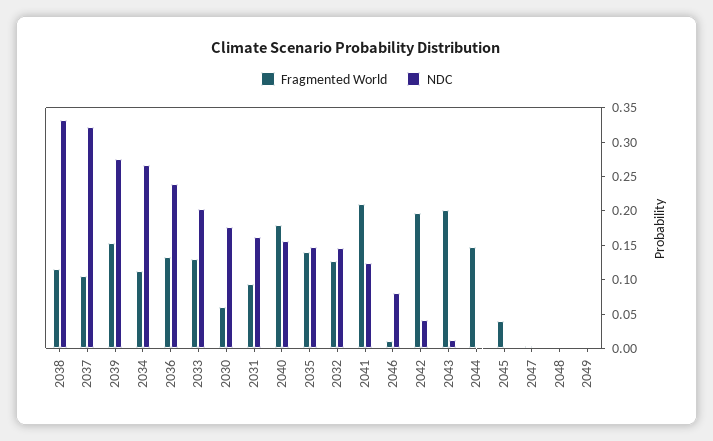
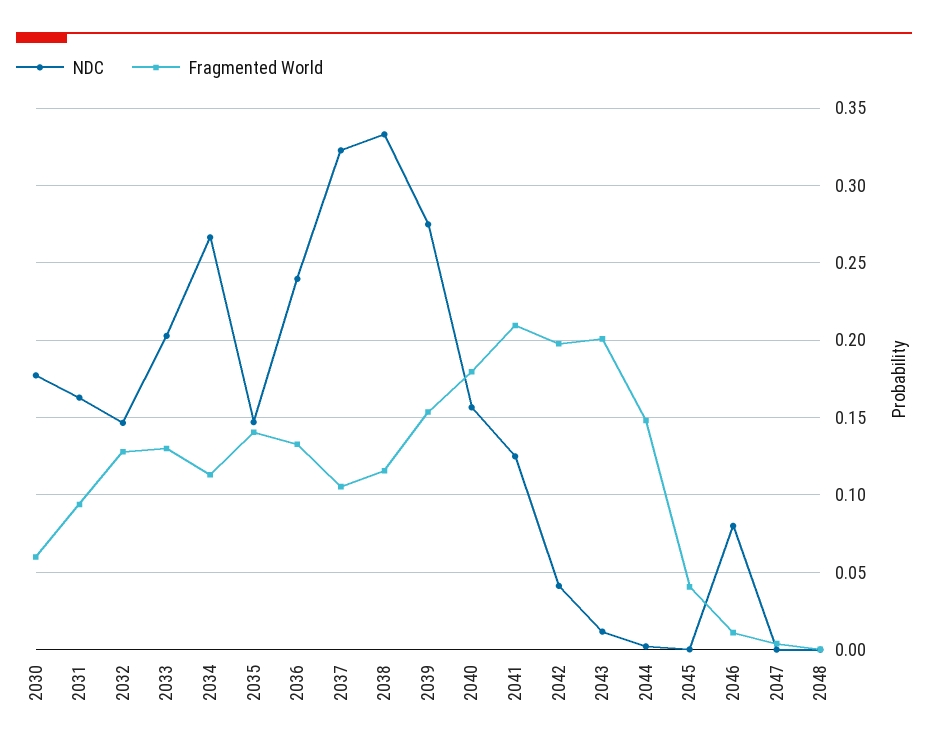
  {
    "Fragmented World": {
      "2038": 0.115,
      "2037": 0.105,
      "2039": 0.155,
      "2034": 0.115,
      "2036": 0.135,
      "2033": 0.13,
      "2030": 0.06,
      "2031": 0.095,
      "2040": 0.18,
      "2035": 0.14,
      "2032": 0.13,
      "2041": 0.21,
      "2046": 0.01,
      "2042": 0.2,
      "2043": 0.2,
      "2044": 0.15,
      "2045": 0.04,
      "2047": 0.005,
-     "2048": 0,
+     "2048": 0
-     "2049": 0
    },
    "NDC": {
      "2038": 0.335,
      "2037": 0.325,
      "2039": 0.275,
      "2034": 0.265,
      "2036": 0.24,
      "2033": 0.205,
      "2030": 0.175,
      "2031": 0.165,
      "2040": 0.155,
      "2035": 0.145,
      "2032": 0.145,
      "2041": 0.125,
      "2046": 0.08,
      "2042": 0.04,
      "2043": 0.01,
      "2044": 0,
      "2045": 0,
      "2047": 0,
-     "2048": 0,
+     "2048": 0
-     "2049": 0
    }
  }

